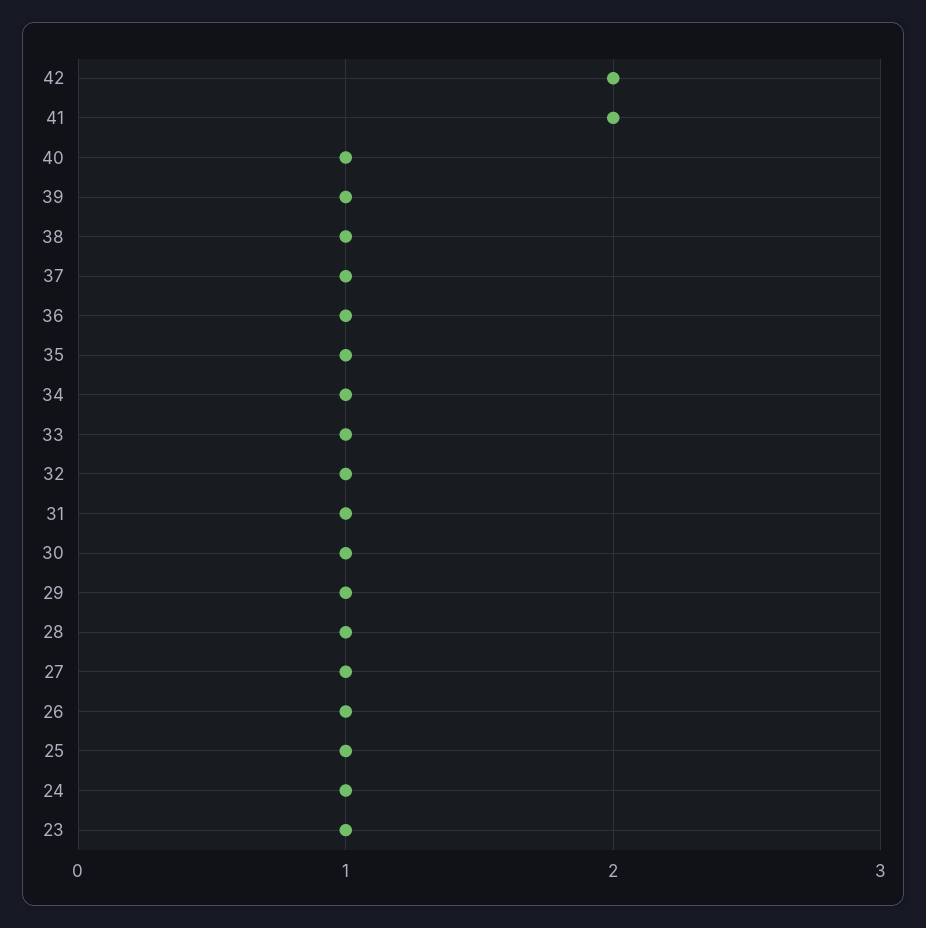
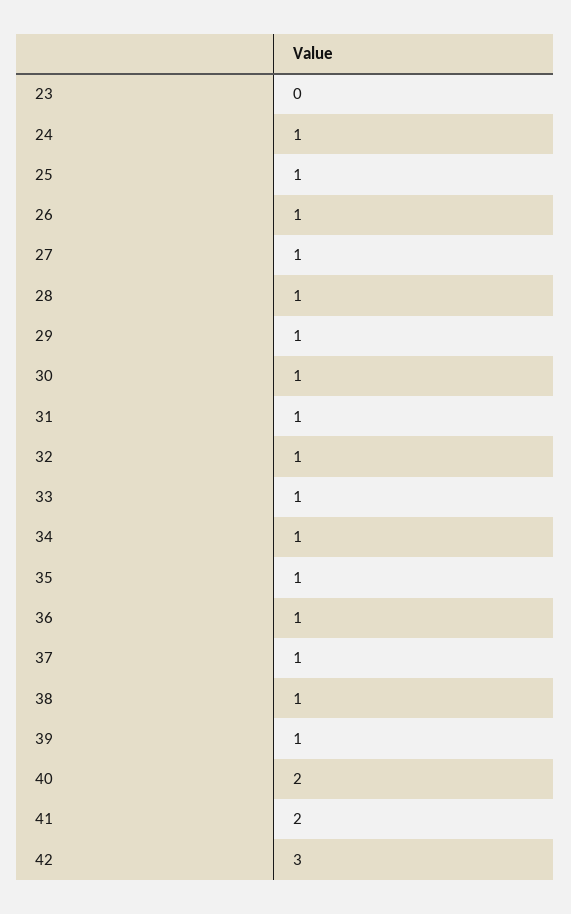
  {
-   "42": 2,
+   "42": 3,
    "41": 2,
-   "40": 1,
+   "40": 2,
    "39": 1,
    "38": 1,
    "37": 1,
    "36": 1,
    "35": 1,
    "34": 1,
    "33": 1,
    "32": 1,
    "31": 1,
    "30": 1,
    "29": 1,
    "28": 1,
    "27": 1,
    "26": 1,
    "25": 1,
    "24": 1,
-   "23": 1
+   "23": 0
  }

